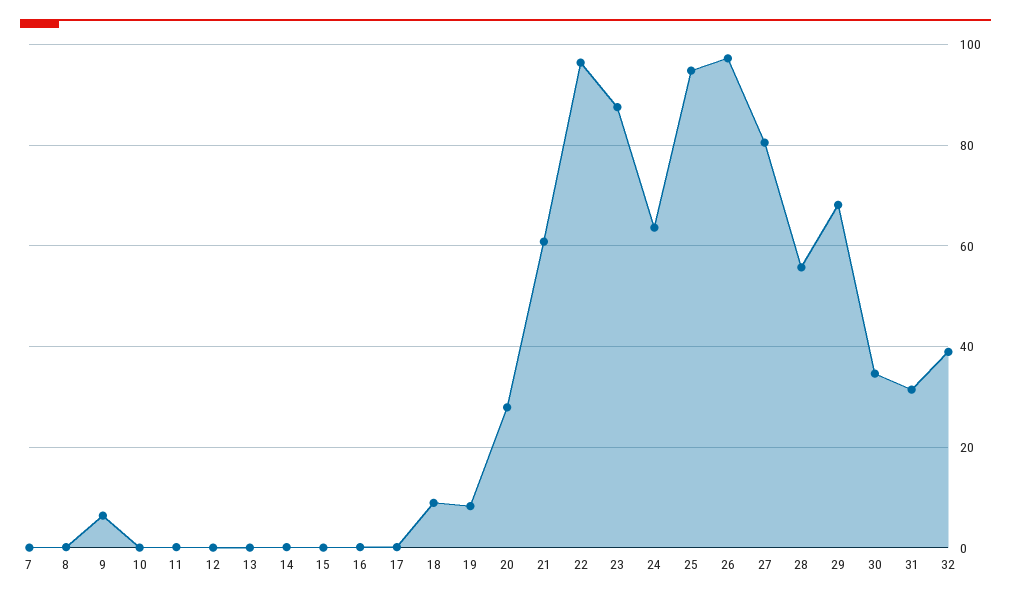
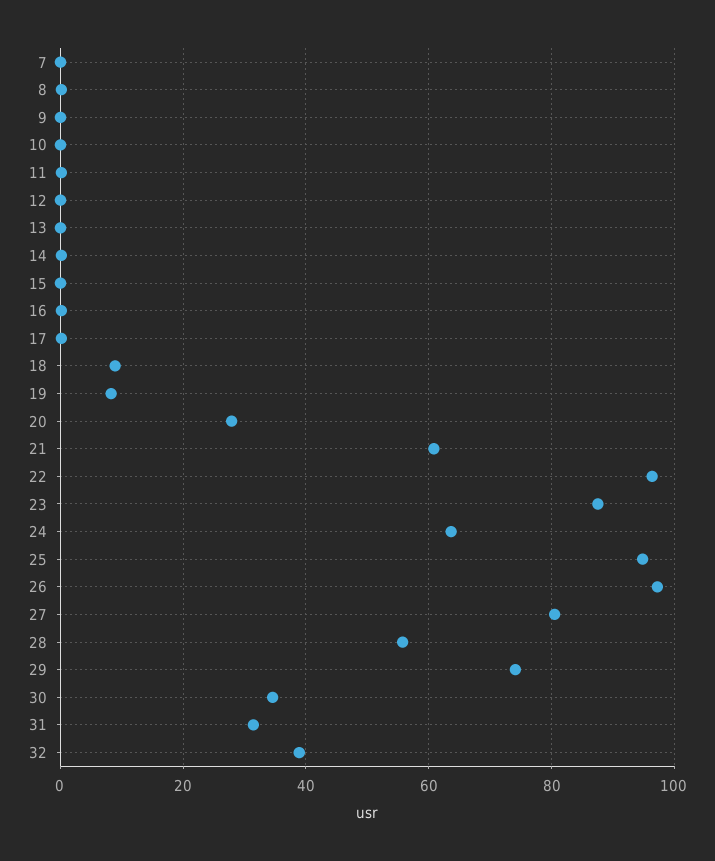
  {
    "7": 0,
    "8": 0,
-   "9": 6,
+   "9": 0,
    "10": 0,
    "11": 0,
    "12": 0,
    "13": 0,
    "14": 0,
    "15": 0,
    "16": 0,
    "17": 0,
    "18": 8,
    "19": 8,
    "20": 28,
    "21": 60,
    "22": 96,
    "23": 88,
    "24": 64,
    "25": 94,
    "26": 98,
    "27": 80,
    "28": 56,
-   "29": 68,
+   "29": 74,
    "30": 34,
    "31": 32,
    "32": 38
  }

